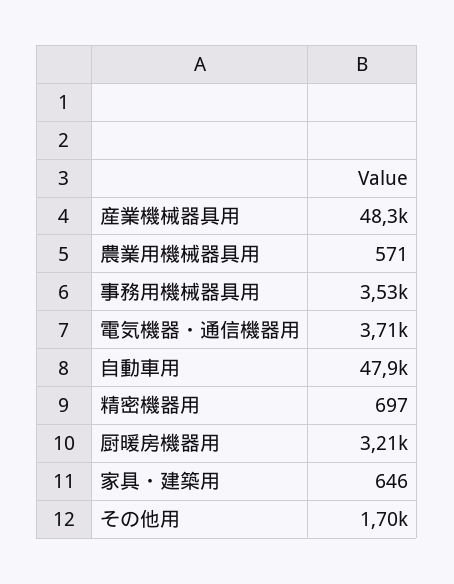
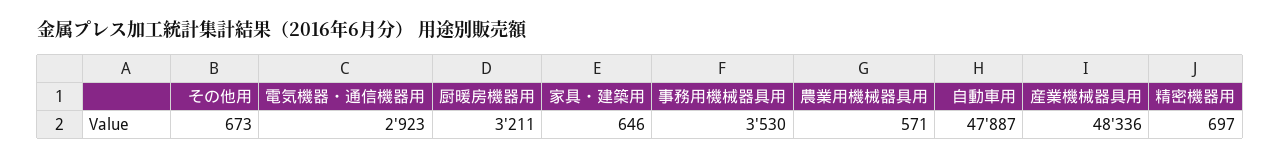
  {
    "産業機械器具用": 48336,
    "農業用機械器具用": 571,
    "事務用機械器具用": 3530,
-   "電気機器・通信機器用": 3710,
+   "電気機器・通信機器用": 2923,
    "自動車用": 47887,
    "精密機器用": 697,
    "厨暖房機器用": 3211,
    "家具・建築用": 646,
-   "その他用": 1700
+   "その他用": 673
  }

